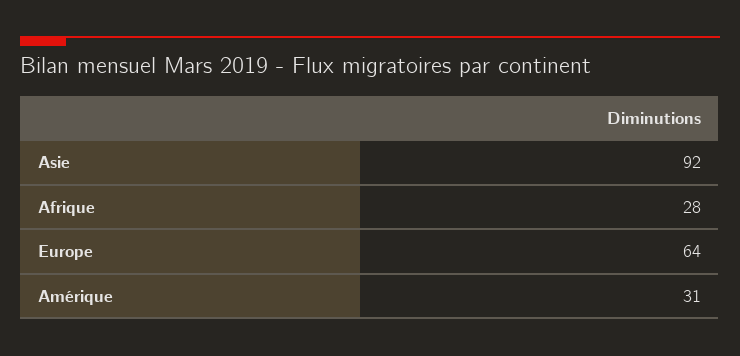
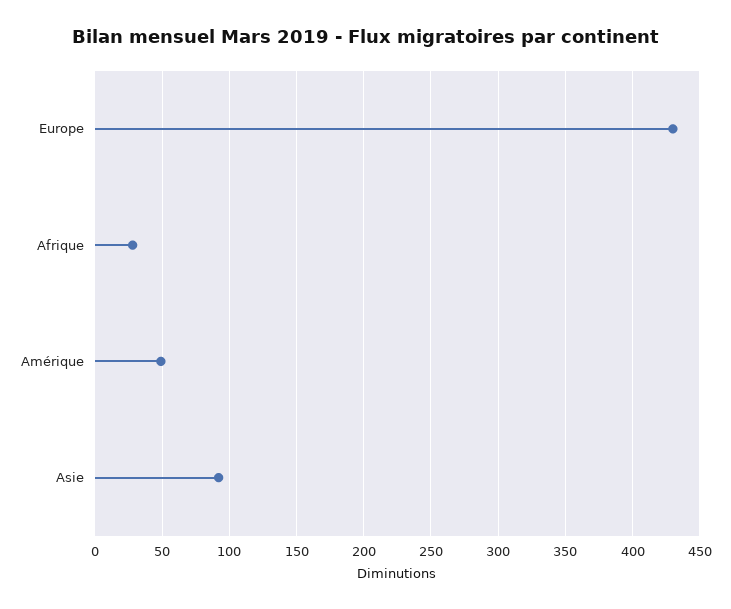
  {
    "Asie": 92,
    "Afrique": 28,
-   "Europe": 64,
+   "Europe": 430,
-   "Amérique": 31
+   "Amérique": 50
  }

